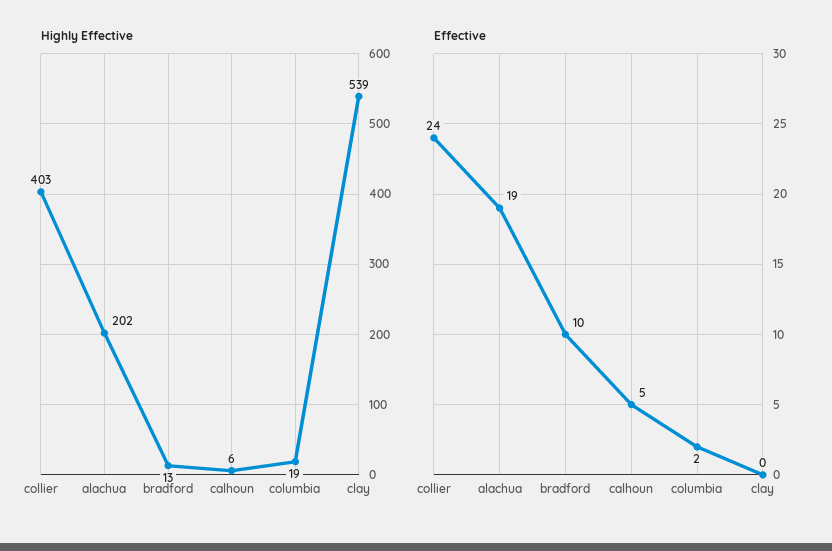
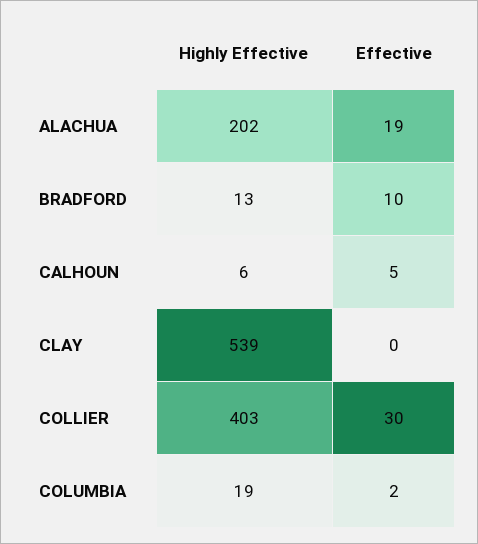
  {
    "Highly Effective": {
      "collier": 403,
      "alachua": 202,
      "bradford": 13,
      "calhoun": 6,
      "columbia": 19,
      "clay": 539
    },
    "Effective": {
-     "collier": 24,
+     "collier": 30,
      "alachua": 19,
      "bradford": 10,
      "calhoun": 5,
      "columbia": 2,
      "clay": 0
    }
  }

